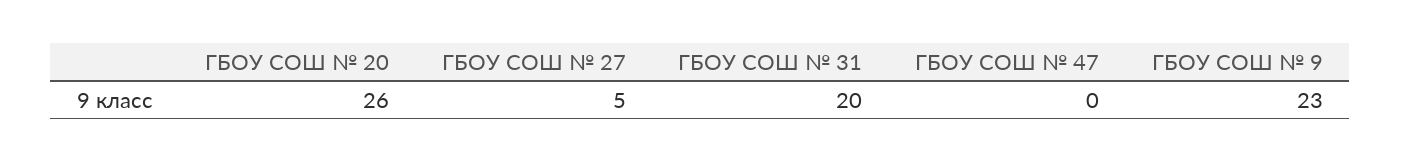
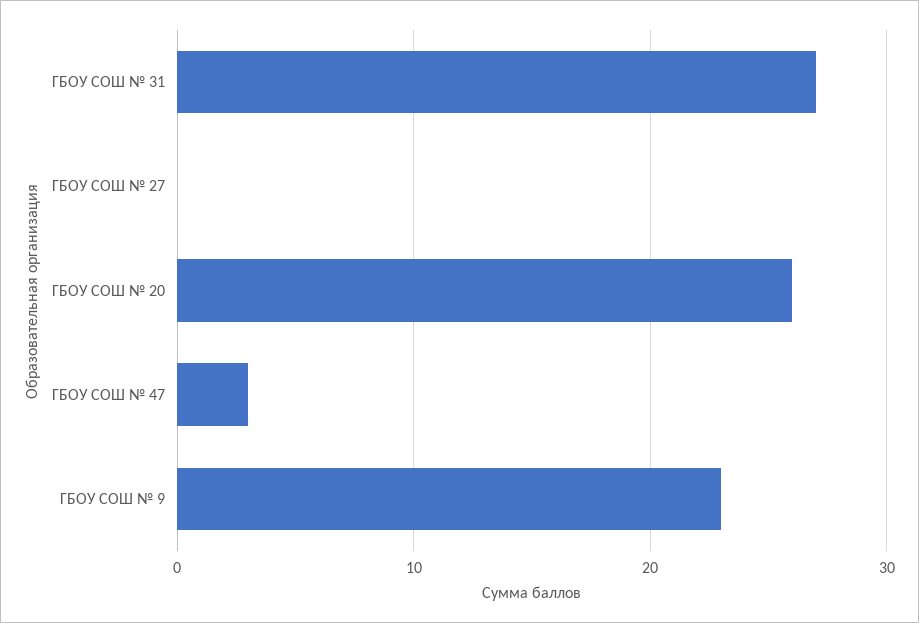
  {
    "ГБОУ СОШ № 20": 26,
-   "ГБОУ СОШ № 27": 5,
+   "ГБОУ СОШ № 27": 0,
-   "ГБОУ СОШ № 31": 20,
+   "ГБОУ СОШ № 31": 27,
-   "ГБОУ СОШ № 47": 0,
+   "ГБОУ СОШ № 47": 3,
    "ГБОУ СОШ № 9": 23
  }

